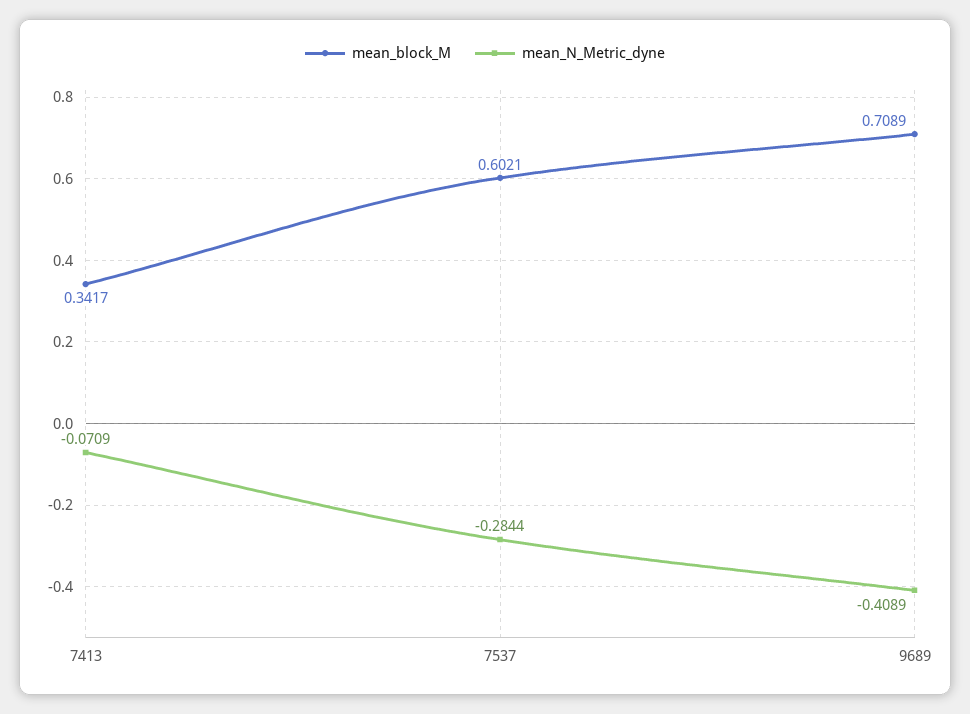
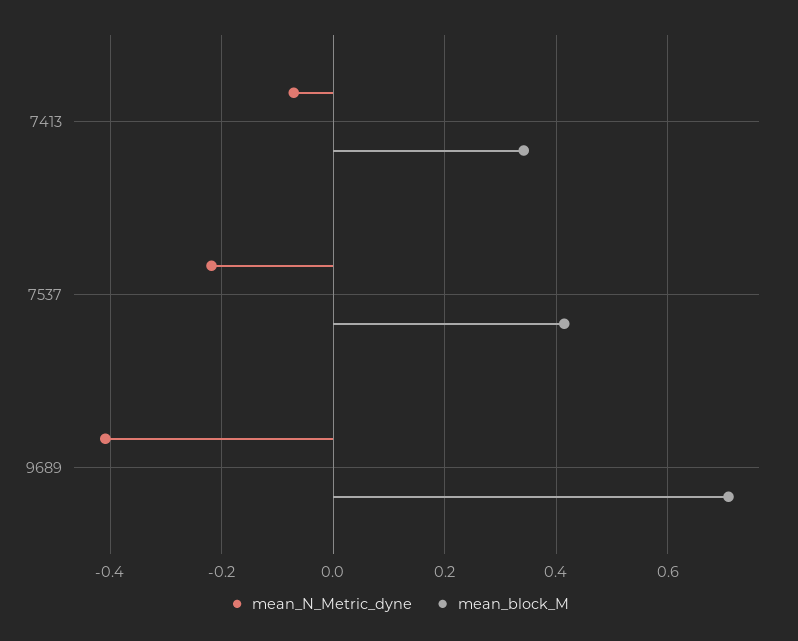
  {
    "mean_block_M": {
      "7413": 0.3417,
-     "7537": 0.6021,
+     "7537": 0.42,
      "9689": 0.7089
    },
    "mean_N_Metric_dyne": {
      "7413": -0.0709,
-     "7537": -0.2844,
+     "7537": -0.22,
      "9689": -0.4089
    }
  }

